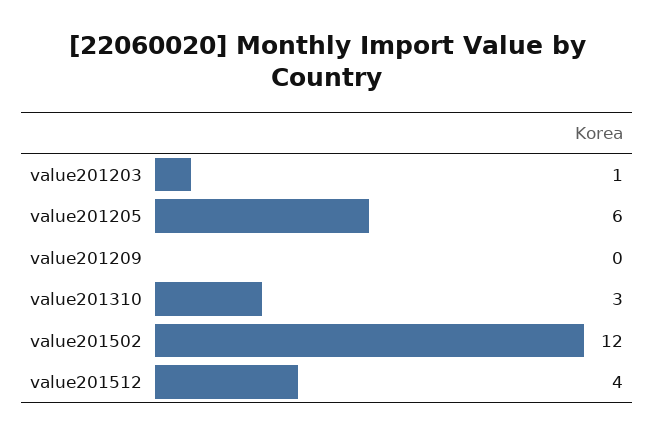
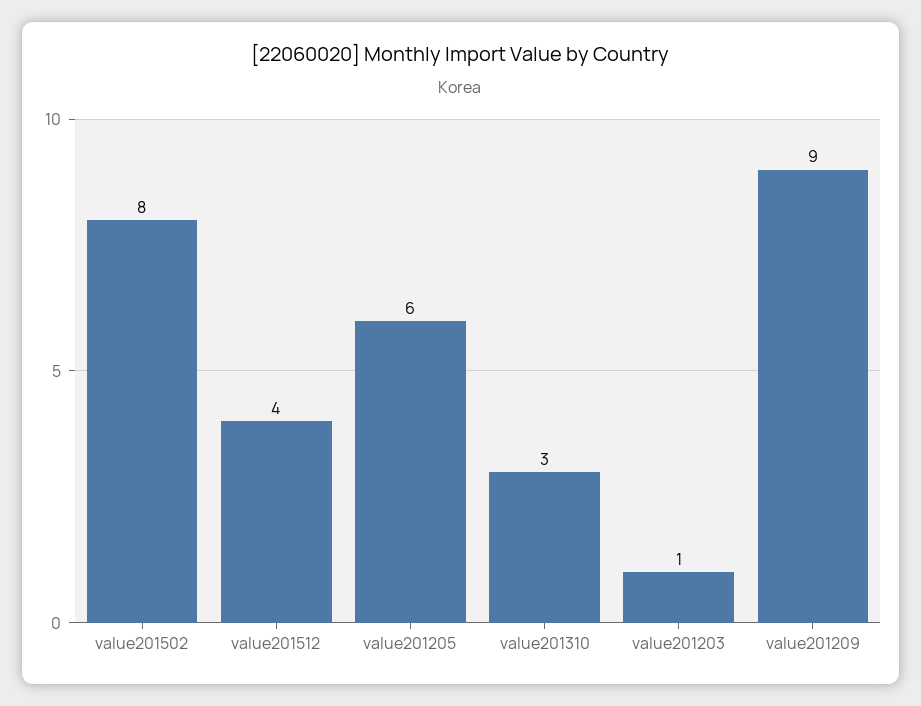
  {
    "value201203": 1,
    "value201205": 6,
-   "value201209": 0,
+   "value201209": 9,
    "value201310": 3,
-   "value201502": 12,
+   "value201502": 8,
    "value201512": 4
  }

